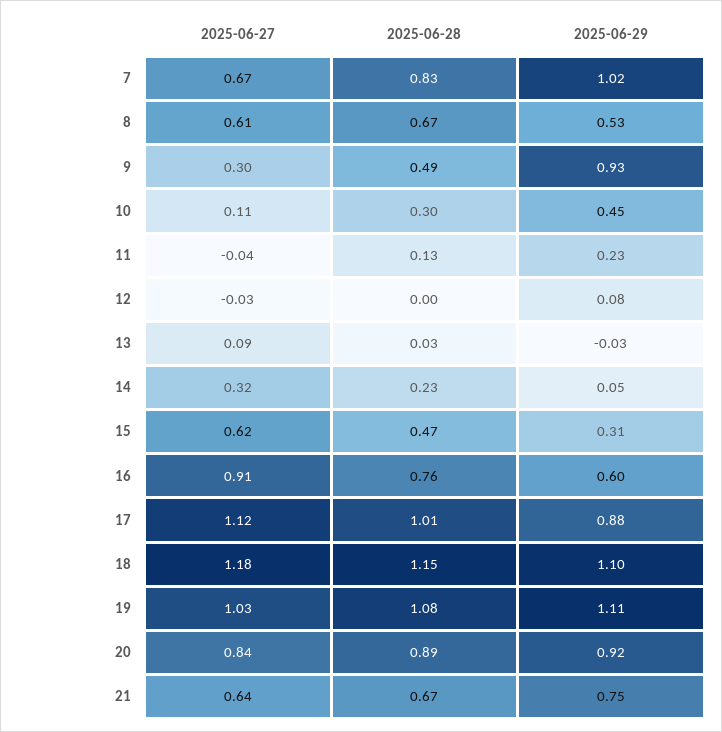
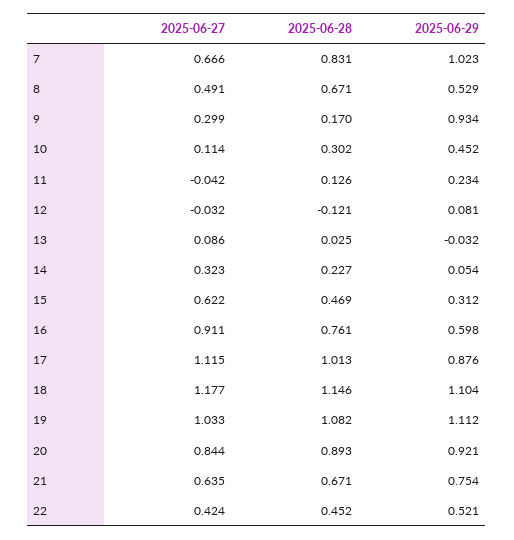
  {
    "2025-06-27": {
      "7": 0.666,
-     "8": 0.61,
+     "8": 0.491,
      "9": 0.299,
      "10": 0.114,
      "11": -0.042,
      "12": -0.032,
      "13": 0.086,
      "14": 0.323,
      "15": 0.622,
      "16": 0.911,
      "17": 1.115,
      "18": 1.177,
      "19": 1.033,
      "20": 0.844,
-     "21": 0.635
+     "21": 0.635,
+     "22": 0.424
    },
    "2025-06-28": {
      "7": 0.831,
      "8": 0.671,
-     "9": 0.49,
+     "9": 0.17,
      "10": 0.302,
      "11": 0.126,
-     "12": 0,
+     "12": -0.121,
      "13": 0.025,
      "14": 0.227,
      "15": 0.469,
      "16": 0.761,
      "17": 1.013,
      "18": 1.146,
      "19": 1.082,
      "20": 0.893,
-     "21": 0.671
+     "21": 0.671,
+     "22": 0.452
    },
    "2025-06-29": {
      "7": 1.023,
      "8": 0.529,
      "9": 0.934,
      "10": 0.452,
      "11": 0.234,
      "12": 0.081,
      "13": -0.032,
      "14": 0.054,
      "15": 0.312,
      "16": 0.598,
      "17": 0.876,
      "18": 1.104,
      "19": 1.112,
      "20": 0.921,
-     "21": 0.754
+     "21": 0.754,
+     "22": 0.521
    }
  }

